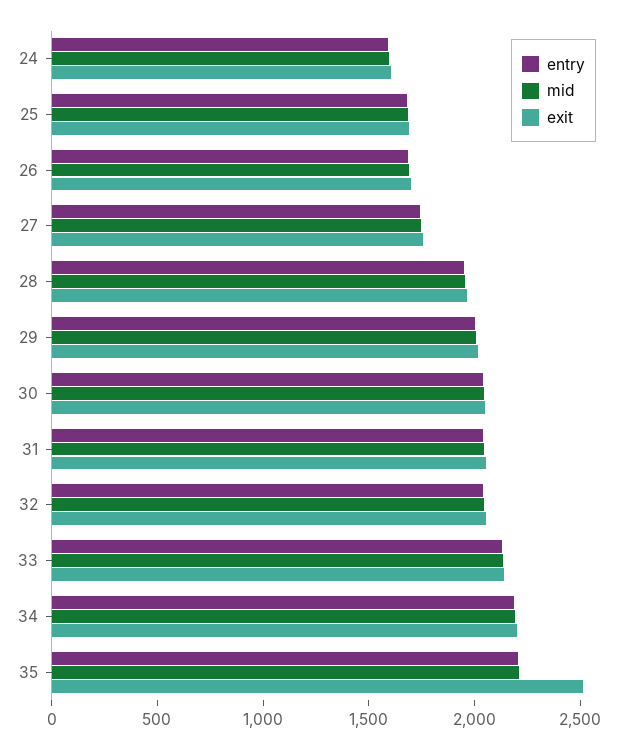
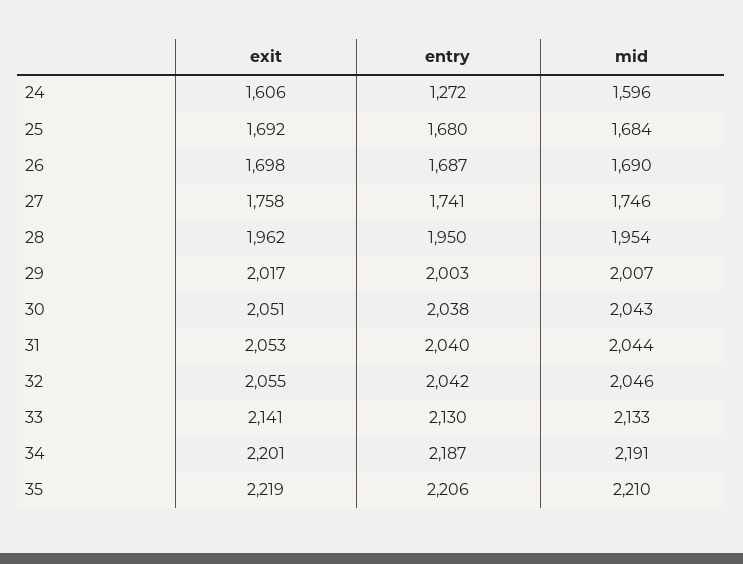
  {
    "entry": {
-     "24": 1600,
+     "24": 1272,
      "25": 1680,
      "26": 1687,
      "27": 1741,
      "28": 1950,
      "29": 2003,
      "30": 2038,
      "31": 2040,
      "32": 2042,
      "33": 2130,
      "34": 2187,
      "35": 2206
    },
    "mid": {
      "24": 1596,
      "25": 1684,
      "26": 1690,
      "27": 1746,
      "28": 1954,
      "29": 2007,
      "30": 2043,
      "31": 2044,
      "32": 2046,
      "33": 2133,
      "34": 2191,
      "35": 2210
    },
    "exit": {
      "24": 1606,
      "25": 1692,
      "26": 1698,
      "27": 1758,
      "28": 1962,
      "29": 2017,
      "30": 2051,
      "31": 2053,
      "32": 2055,
      "33": 2141,
      "34": 2201,
-     "35": 2500
+     "35": 2219
    }
  }

